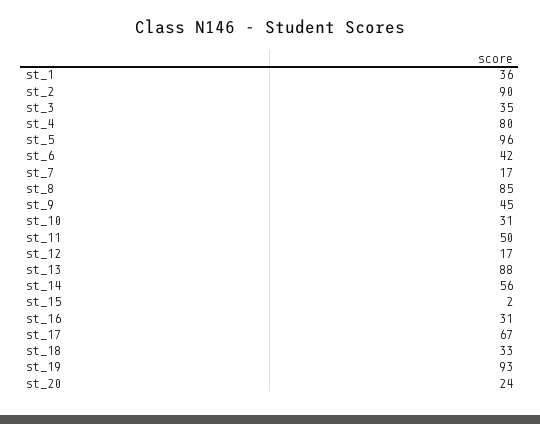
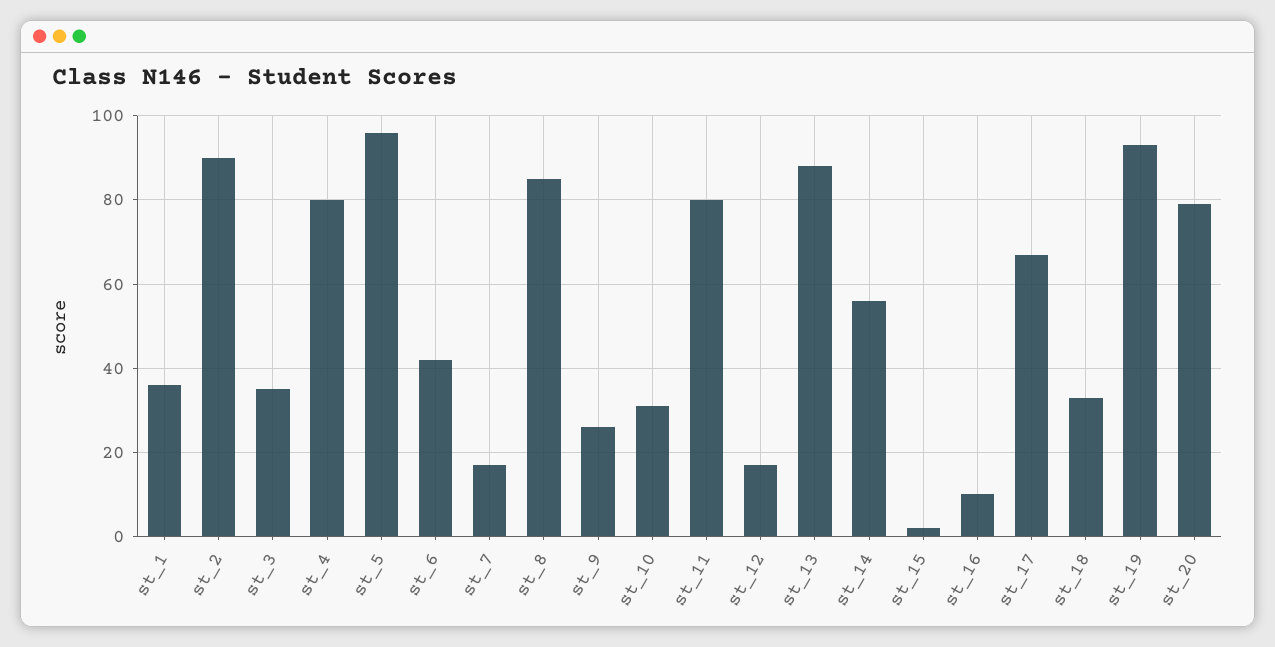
  {
    "st_1": 36,
    "st_2": 90,
    "st_3": 35,
    "st_4": 80,
    "st_5": 96,
    "st_6": 42,
    "st_7": 17,
    "st_8": 85,
-   "st_9": 45,
+   "st_9": 25,
    "st_10": 31,
-   "st_11": 50,
+   "st_11": 80,
    "st_12": 17,
    "st_13": 88,
    "st_14": 56,
    "st_15": 2,
-   "st_16": 31,
+   "st_16": 10,
    "st_17": 67,
    "st_18": 33,
    "st_19": 93,
-   "st_20": 24
+   "st_20": 80
  }

